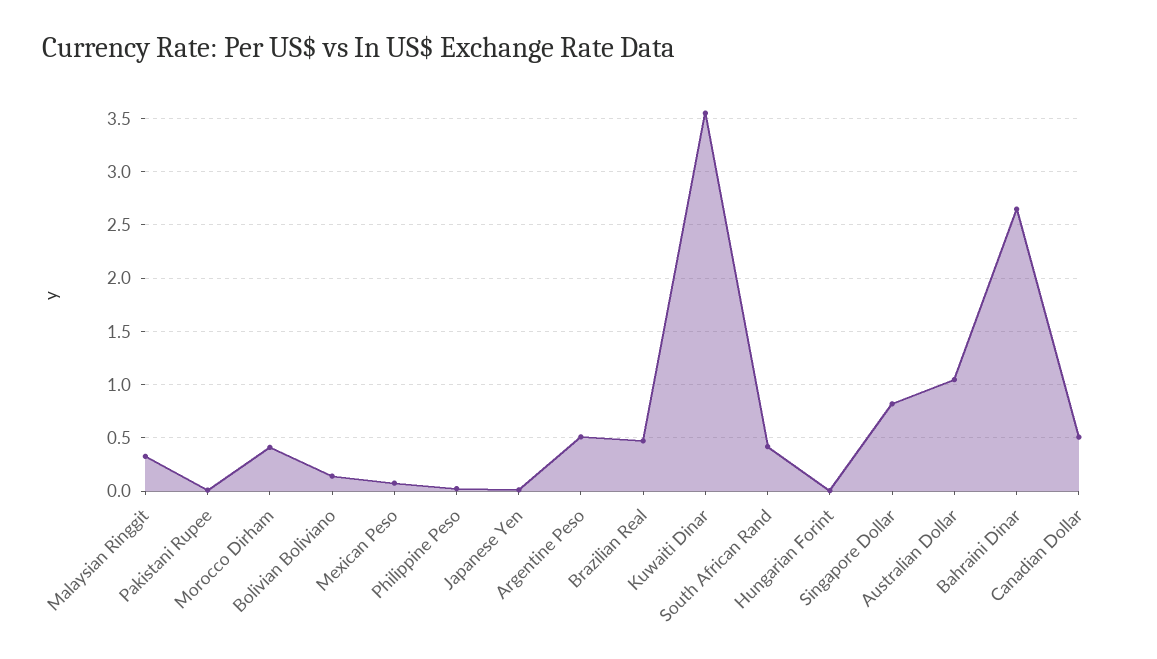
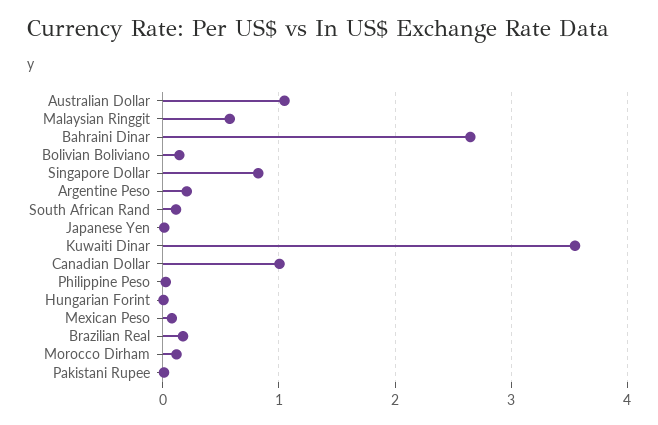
  {
-   "Malaysian Ringgit": 0.3,
+   "Malaysian Ringgit": 0.6,
    "Pakistani Rupee": 0,
-   "Morocco Dirham": 0.4,
+   "Morocco Dirham": 0.1,
    "Bolivian Boliviano": 0.1,
    "Mexican Peso": 0.1,
    "Philippine Peso": 0,
    "Japanese Yen": 0,
-   "Argentine Peso": 0.5,
+   "Argentine Peso": 0.2,
-   "Brazilian Real": 0.5,
+   "Brazilian Real": 0.2,
    "Kuwaiti Dinar": 3.6,
-   "South African Rand": 0.4,
+   "South African Rand": 0.1,
    "Hungarian Forint": 0,
    "Singapore Dollar": 0.8,
    "Australian Dollar": 1,
    "Bahraini Dinar": 2.6,
-   "Canadian Dollar": 0.5
+   "Canadian Dollar": 1
  }

